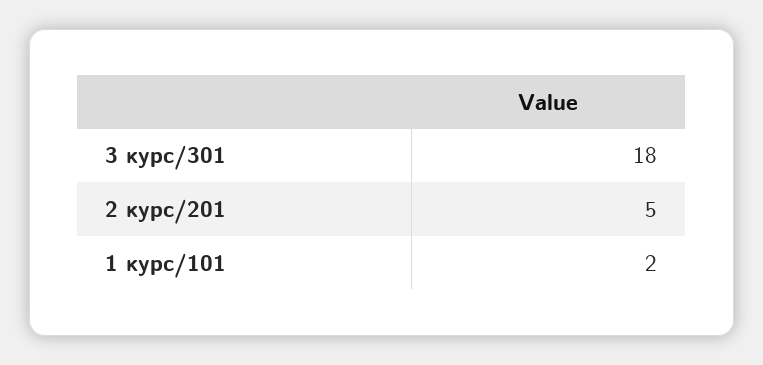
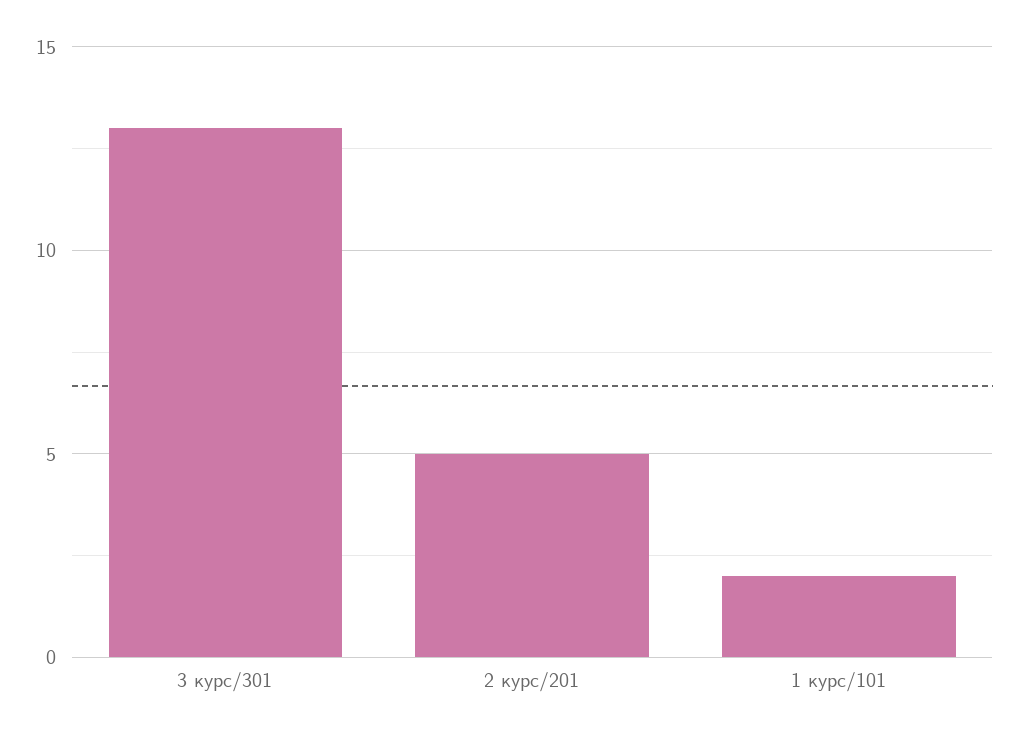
  {
-   "3 курс/301": 18,
+   "3 курс/301": 13,
    "2 курс/201": 5,
    "1 курс/101": 2
  }

